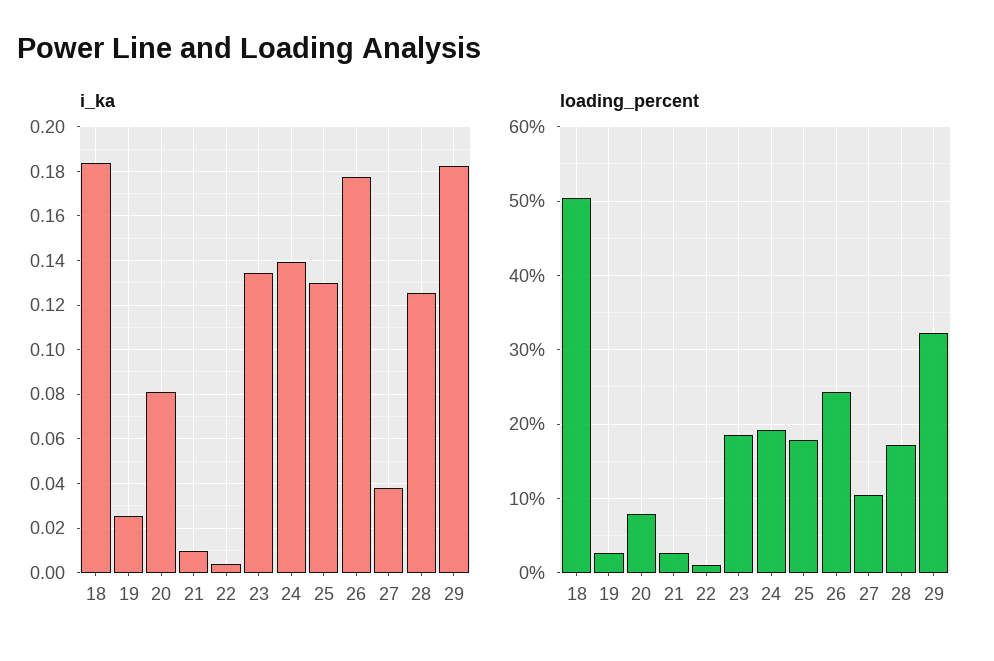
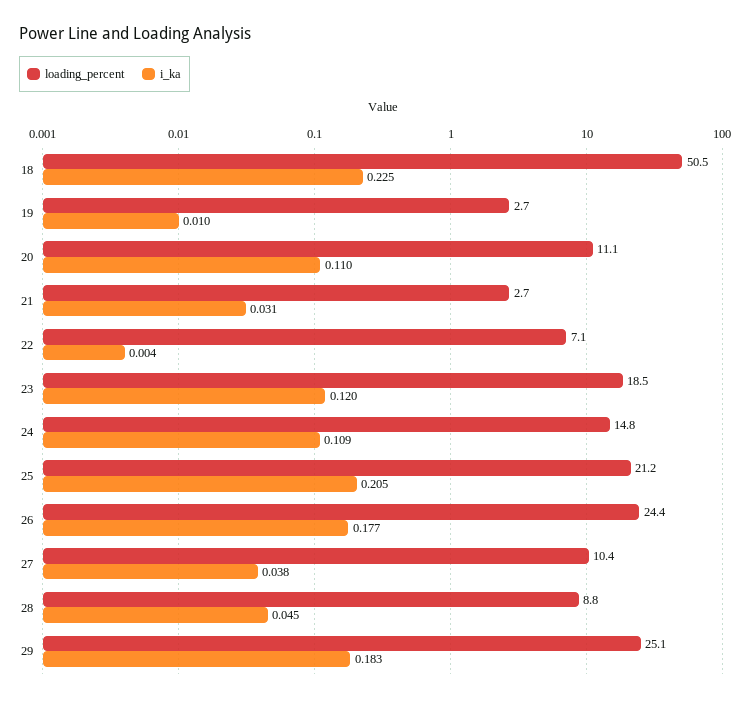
  {
    "i_ka": {
-     "18": 0.185,
+     "18": 0.225,
-     "19": 0.025,
+     "19": 0.01,
-     "20": 0.08,
+     "20": 0.11,
-     "21": 0.01,
+     "21": 0.031,
      "22": 0.004,
-     "23": 0.135,
+     "23": 0.12,
-     "24": 0.14,
+     "24": 0.109,
-     "25": 0.13,
+     "25": 0.205,
      "26": 0.177,
      "27": 0.038,
-     "28": 0.125,
+     "28": 0.045,
      "29": 0.183
    },
    "loading_percent": {
      "18": 50.5,
      "19": 2.7,
-     "20": 8,
+     "20": 11.1,
      "21": 2.7,
-     "22": 1,
+     "22": 7.1,
      "23": 18.5,
-     "24": 19,
+     "24": 14.8,
-     "25": 18,
+     "25": 21.2,
      "26": 24.4,
      "27": 10.4,
-     "28": 17,
+     "28": 8.8,
-     "29": 32
+     "29": 25.1
    }
  }

